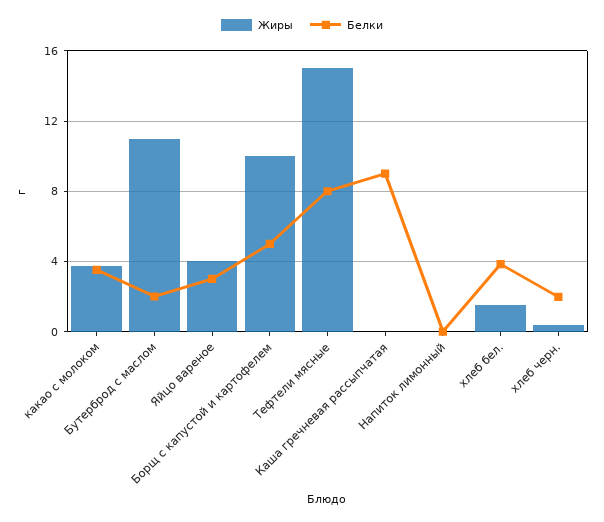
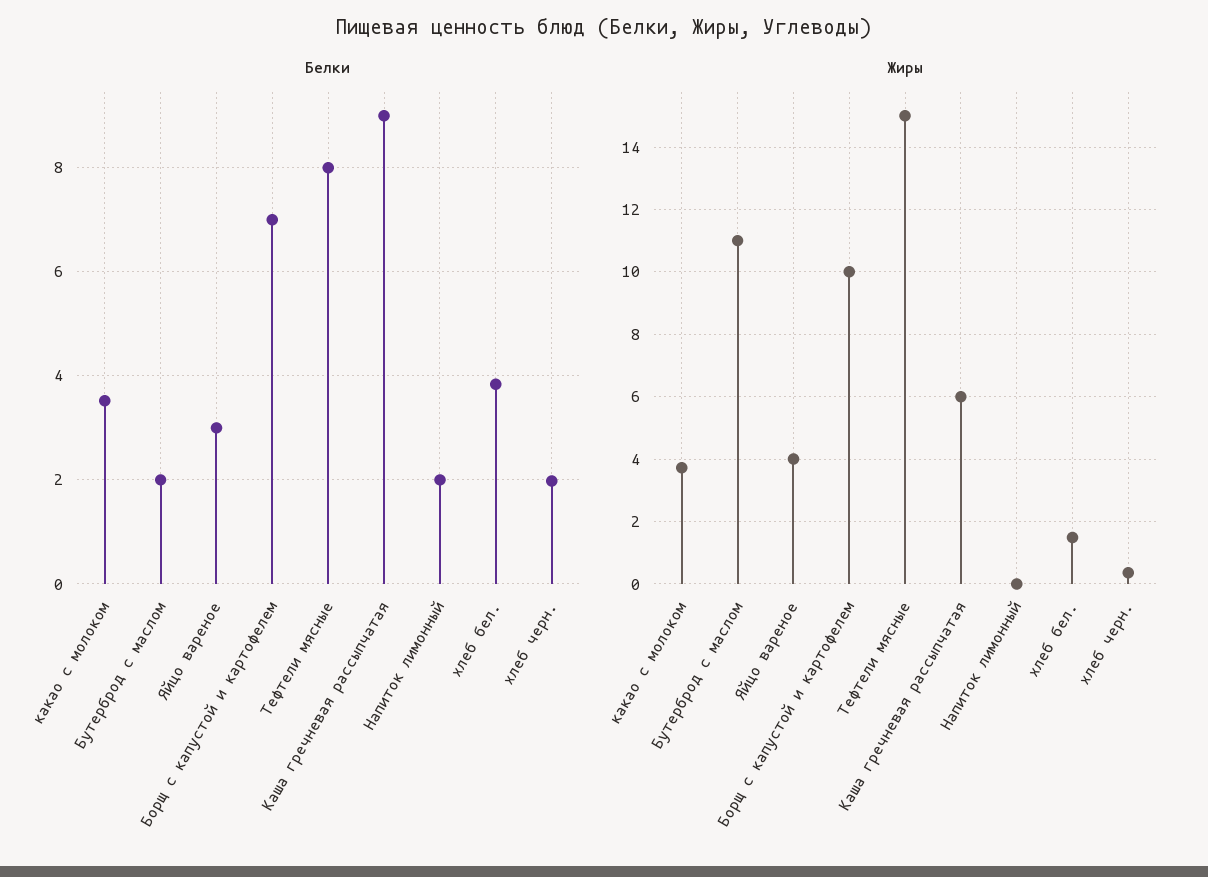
  {
    "Жиры": {
      "какао с молоком": 3.8,
      "Бутерброд с маслом": 11,
      "Яйцо вареное": 4,
      "Борщ с капустой и картофелем": 10,
      "Тефтели мясные": 15,
-     "Каша гречневая рассыпчатая": 0,
+     "Каша гречневая рассыпчатая": 6,
      "Напиток лимонный": 0,
      "хлеб бел.": 1.4,
      "хлеб черн.": 0.4
    },
    "Белки": {
      "какао с молоком": 3.6,
      "Бутерброд с маслом": 2,
      "Яйцо вареное": 3,
-     "Борщ с капустой и картофелем": 5,
+     "Борщ с капустой и картофелем": 7,
      "Тефтели мясные": 8,
      "Каша гречневая рассыпчатая": 9,
-     "Напиток лимонный": 0,
+     "Напиток лимонный": 2,
      "хлеб бел.": 3.8,
      "хлеб черн.": 2
    }
  }

